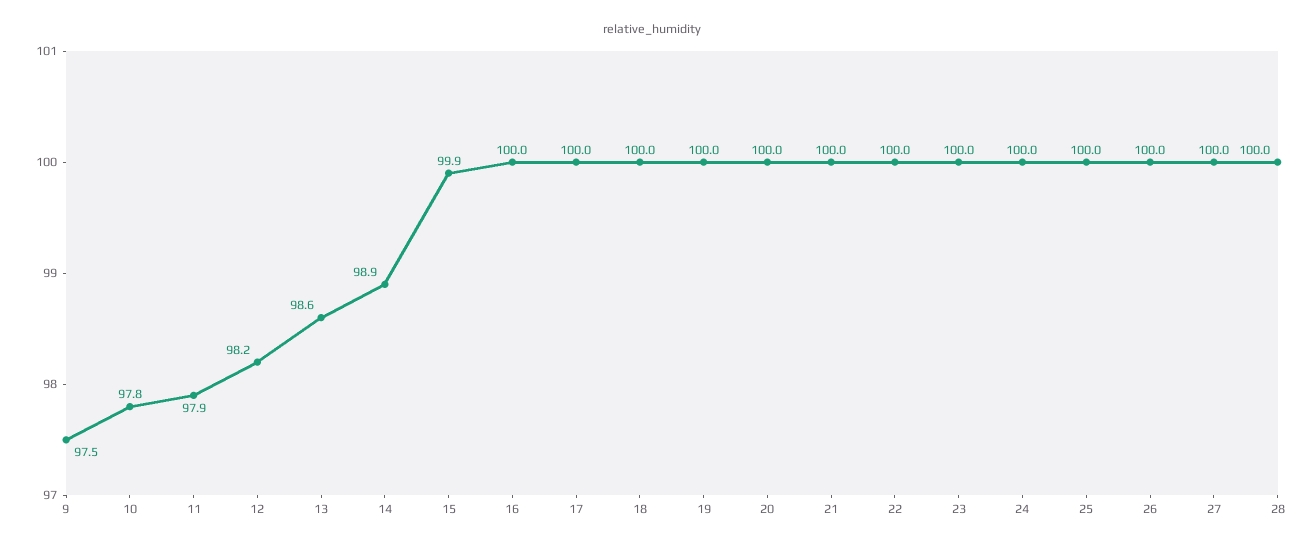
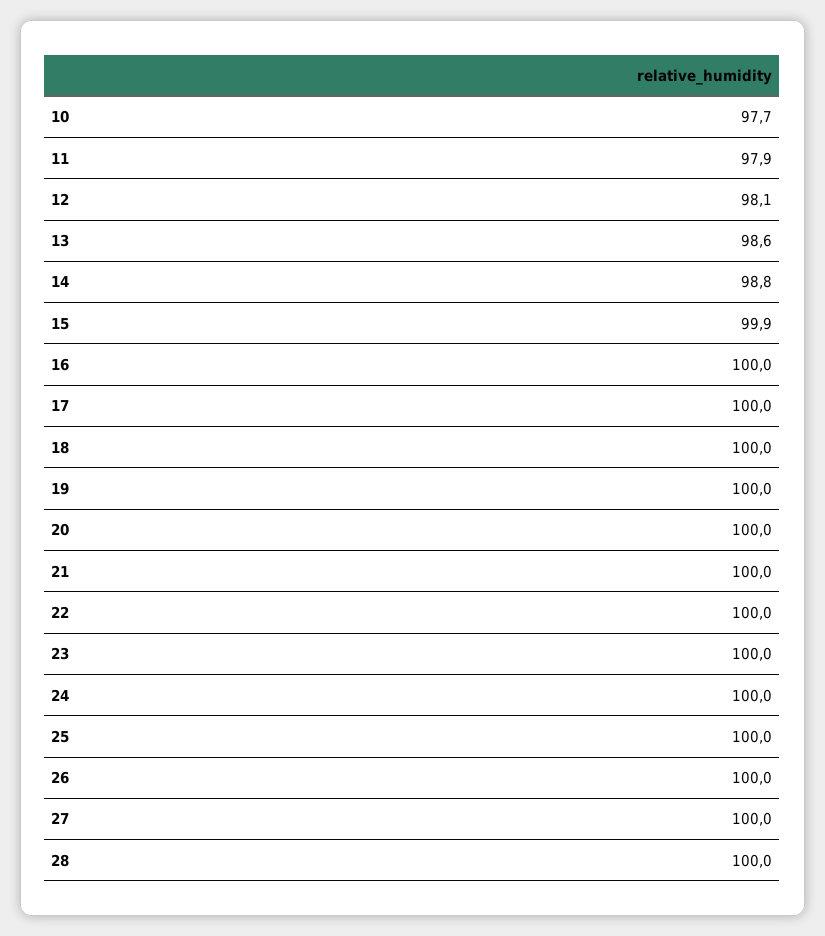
  {
-   "9": 97.5,
-   "10": 97.8,
+   "10": 97.7,
    "11": 97.9,
-   "12": 98.2,
+   "12": 98.1,
    "13": 98.6,
-   "14": 98.9,
+   "14": 98.8,
    "15": 99.9,
    "16": 100,
    "17": 100,
    "18": 100,
    "19": 100,
    "20": 100,
    "21": 100,
    "22": 100,
    "23": 100,
    "24": 100,
    "25": 100,
    "26": 100,
    "27": 100,
    "28": 100
  }

